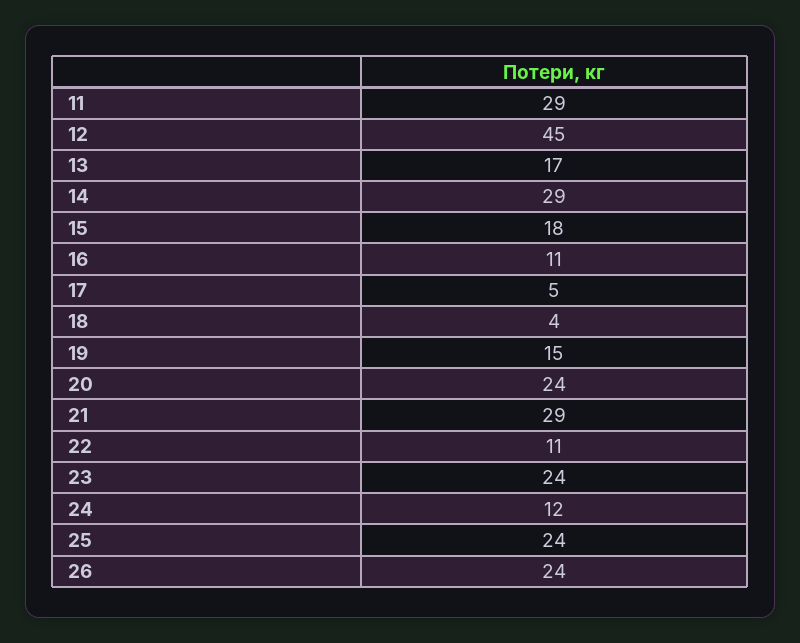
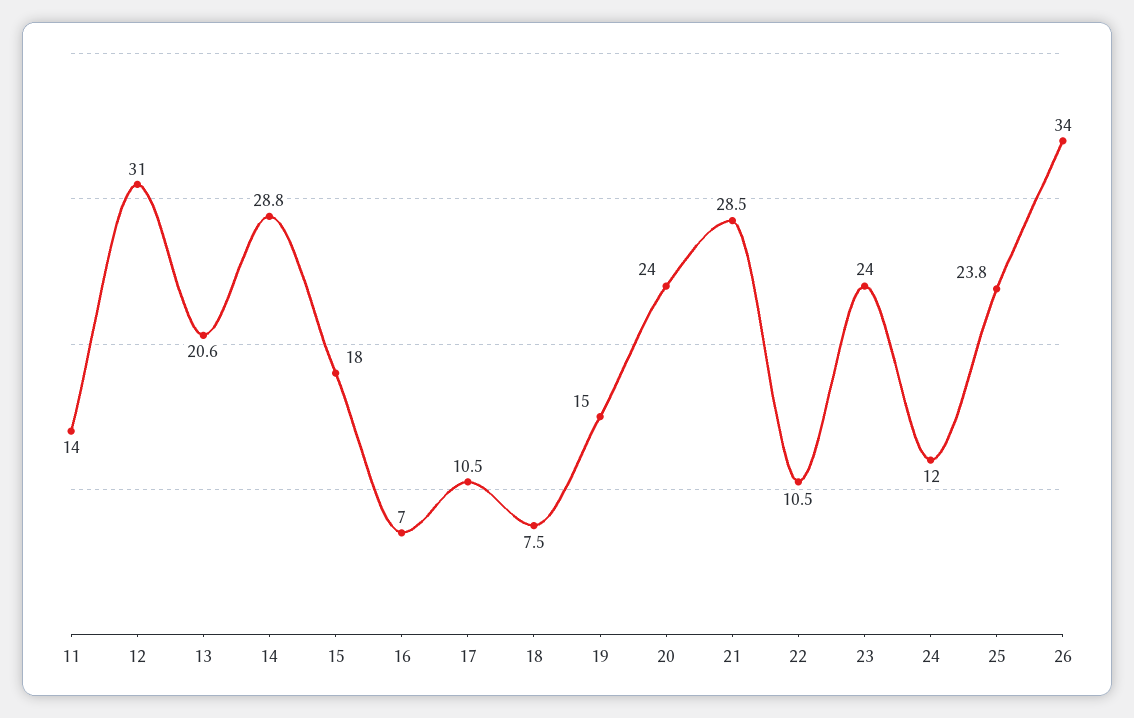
  {
-   "11": 29,
+   "11": 14,
-   "12": 45,
+   "12": 31,
-   "13": 17,
+   "13": 20.6,
    "14": 28.8,
    "15": 18,
-   "16": 11,
+   "16": 7,
-   "17": 5,
+   "17": 10.5,
-   "18": 4,
+   "18": 7.5,
    "19": 15,
    "20": 24,
    "21": 28.5,
    "22": 10.5,
    "23": 24,
    "24": 12,
    "25": 23.8,
-   "26": 24
+   "26": 34
  }

